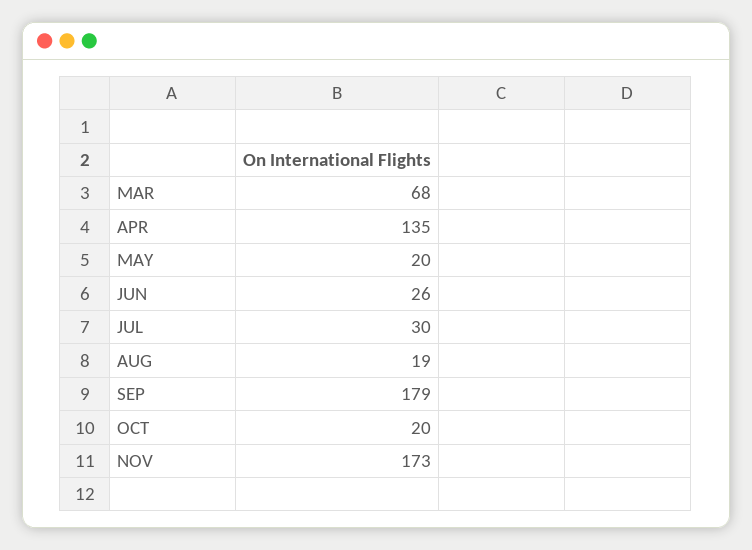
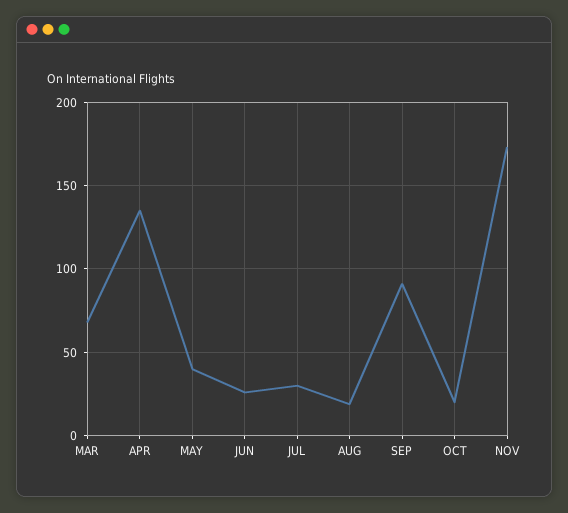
  {
    "MAR": 68,
    "APR": 135,
-   "MAY": 20,
+   "MAY": 40,
    "JUN": 26,
    "JUL": 30,
    "AUG": 19,
-   "SEP": 179,
+   "SEP": 90,
    "OCT": 20,
    "NOV": 173
  }

